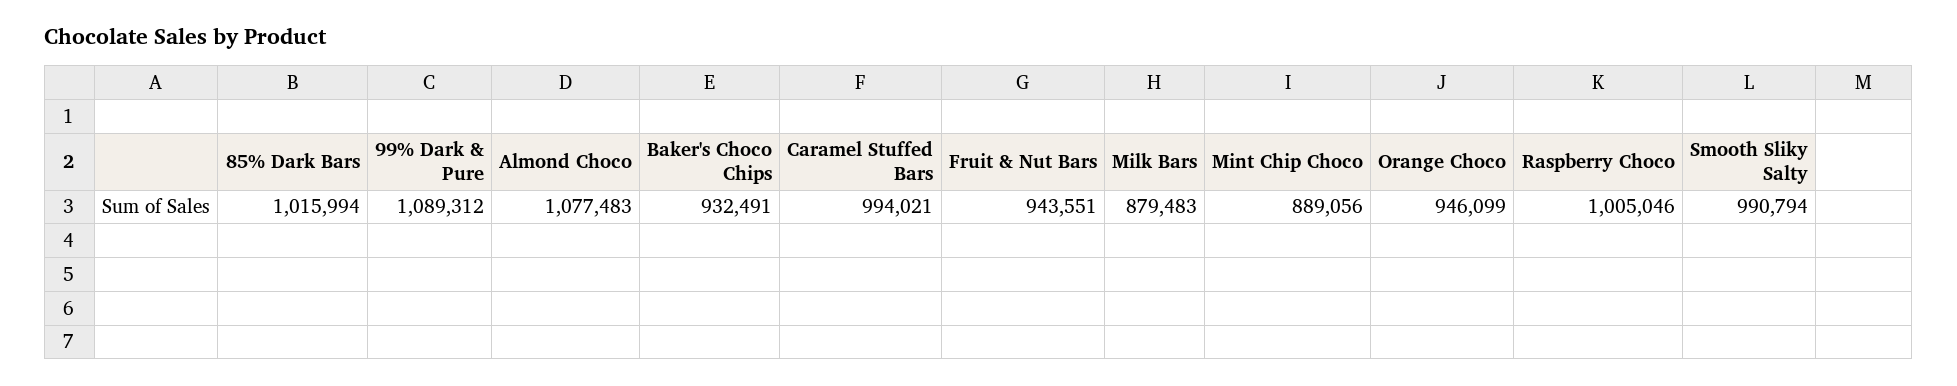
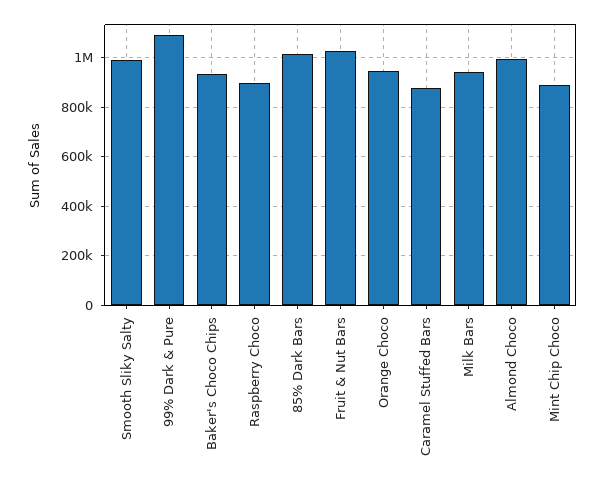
  {
    "85% Dark Bars": 1015994,
    "99% Dark & Pure": 1089312,
-   "Almond Choco": 1077483,
+   "Almond Choco": 1000000,
    "Baker's Choco Chips": 932491,
-   "Caramel Stuffed Bars": 994021,
+   "Caramel Stuffed Bars": 875000,
-   "Fruit & Nut Bars": 943551,
+   "Fruit & Nut Bars": 1025000,
-   "Milk Bars": 879483,
+   "Milk Bars": 950000,
    "Mint Chip Choco": 889056,
    "Orange Choco": 946099,
-   "Raspberry Choco": 1005046,
+   "Raspberry Choco": 900000,
    "Smooth Sliky Salty": 990794
  }

